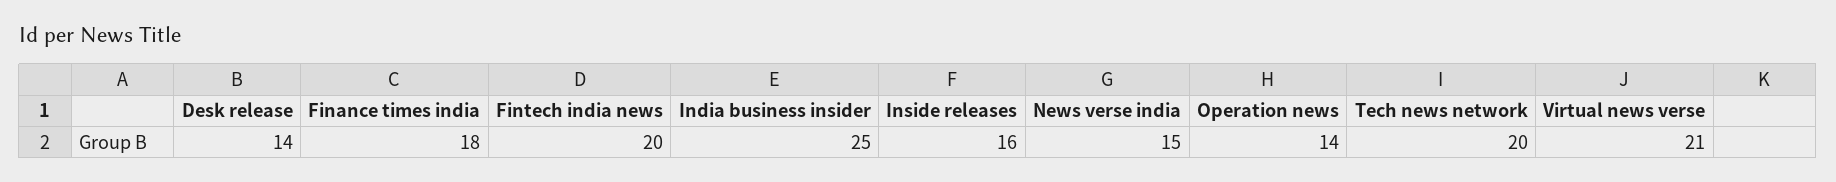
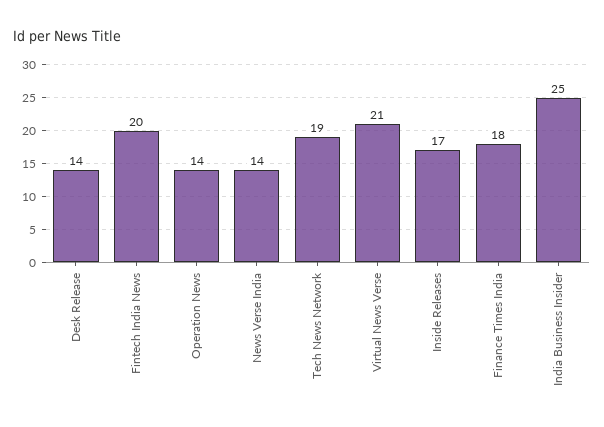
  {
    "Desk release": 14,
    "Finance times india": 18,
    "Fintech india news": 20,
    "India business insider": 25,
-   "Inside releases": 16,
+   "Inside releases": 17,
-   "News verse india": 15,
+   "News verse india": 14,
    "Operation news": 14,
-   "Tech news network": 20,
+   "Tech news network": 19,
    "Virtual news verse": 21
  }

